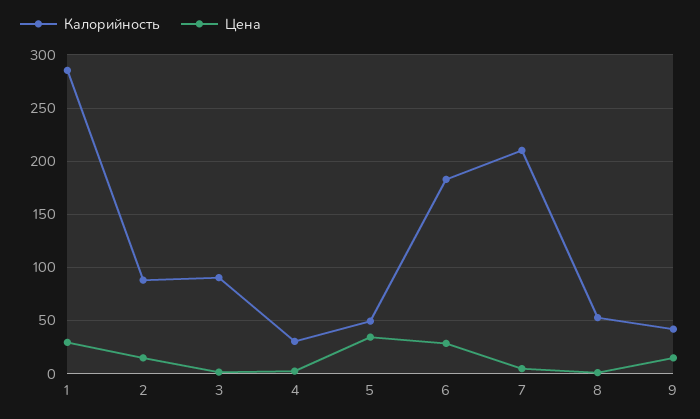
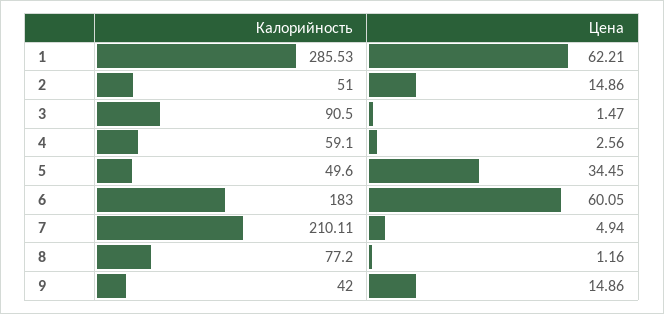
  {
    "Калорийность": {
      "1": 285.53,
-     "2": 90,
+     "2": 51,
      "3": 90.5,
-     "4": 30,
+     "4": 59.1,
      "5": 49.6,
      "6": 183,
      "7": 210.11,
-     "8": 50,
+     "8": 77.2,
      "9": 42
    },
    "Цена": {
-     "1": 30,
+     "1": 62.21,
      "2": 14.86,
      "3": 1.47,
      "4": 2.56,
      "5": 34.45,
-     "6": 30,
+     "6": 60.05,
      "7": 4.94,
      "8": 1.16,
      "9": 14.86
    }
  }

